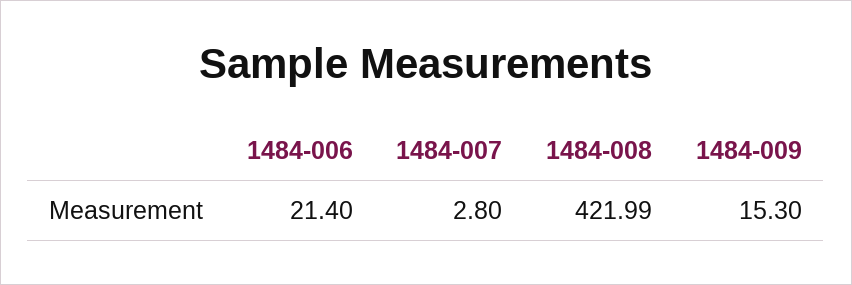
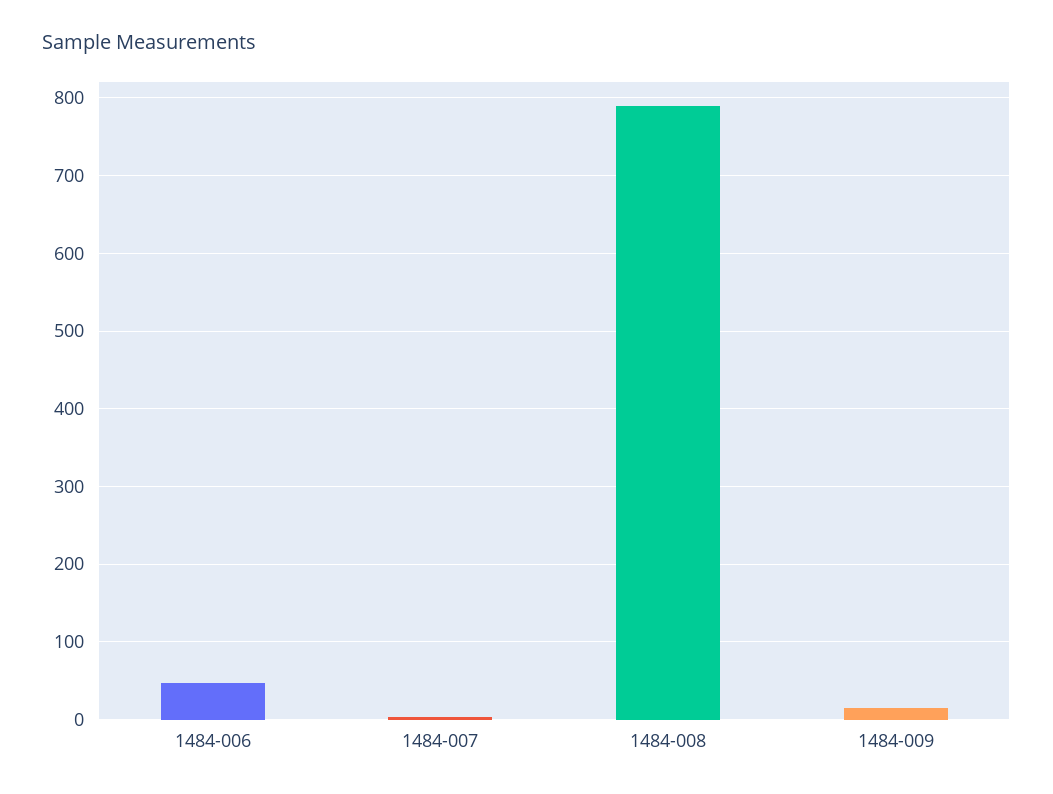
  {
-   "1484-006": 21.4,
+   "1484-006": 50,
    "1484-007": 2.8,
-   "1484-008": 421.99,
+   "1484-008": 790,
    "1484-009": 15.3
  }

